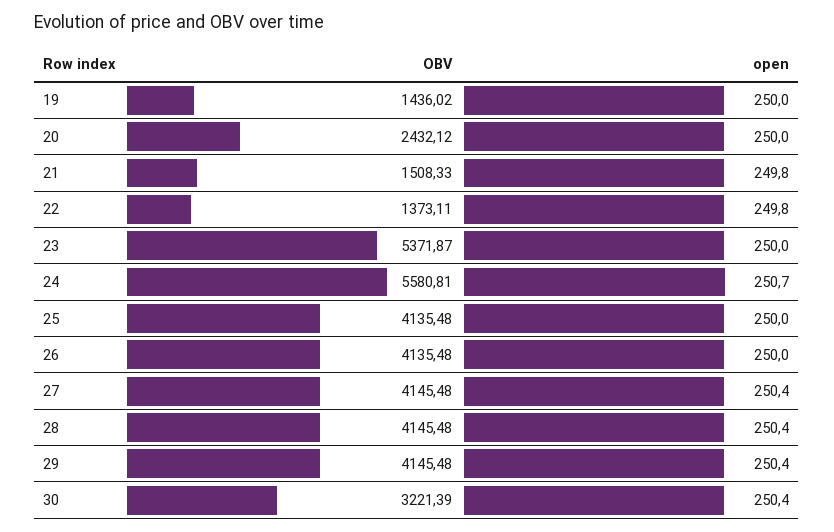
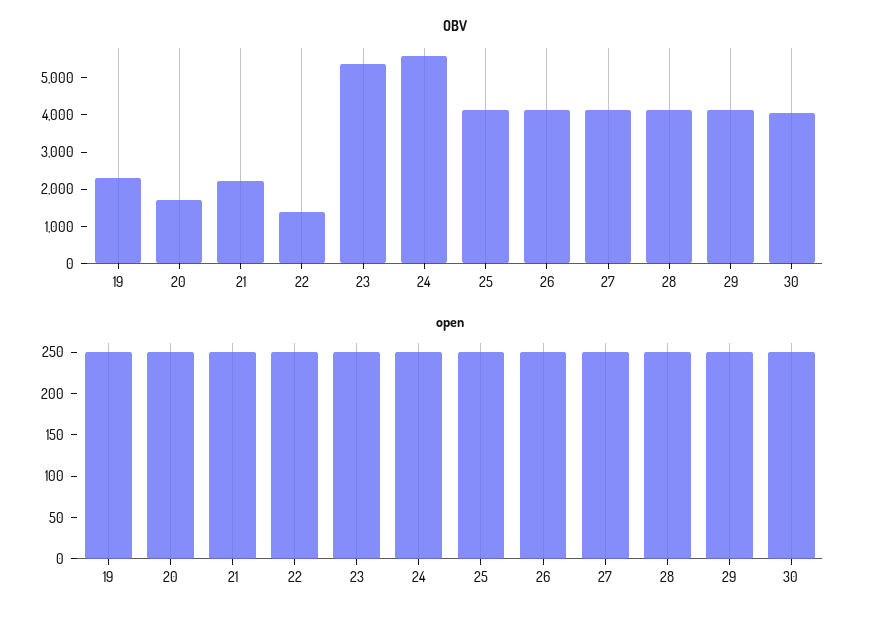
  {
    "OBV": {
-     "19": 1436.02,
+     "19": 2250,
-     "20": 2432.12,
+     "20": 1750,
-     "21": 1508.33,
+     "21": 2250,
      "22": 1373.11,
      "23": 5371.87,
      "24": 5580.81,
      "25": 4135.48,
      "26": 4135.48,
      "27": 4145.48,
      "28": 4145.48,
      "29": 4145.48,
-     "30": 3221.39
+     "30": 4000
    },
    "open": {
      "19": 250,
      "20": 250,
      "21": 249.8,
      "22": 249.8,
      "23": 250,
      "24": 250.7,
      "25": 250,
      "26": 250,
      "27": 250.4,
      "28": 250.4,
      "29": 250.4,
      "30": 250.4
    }
  }

